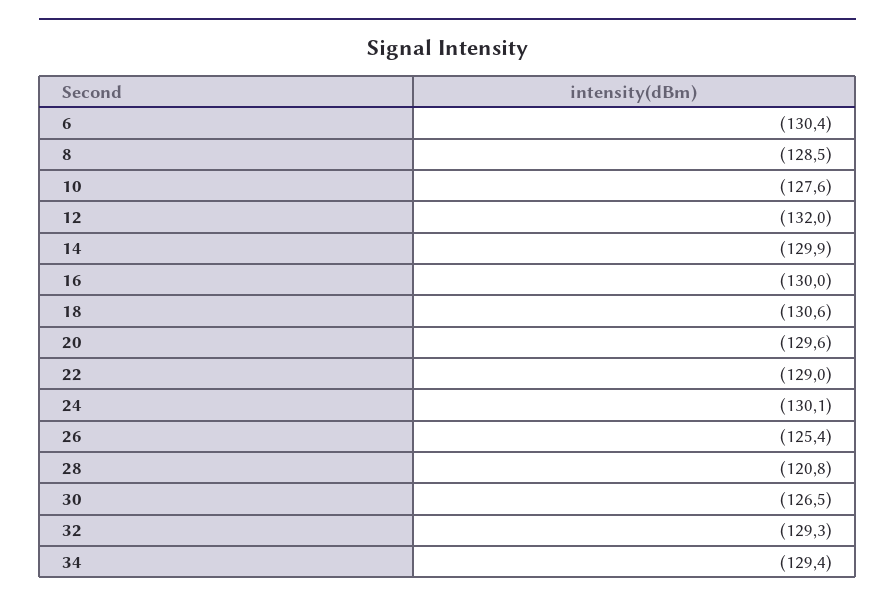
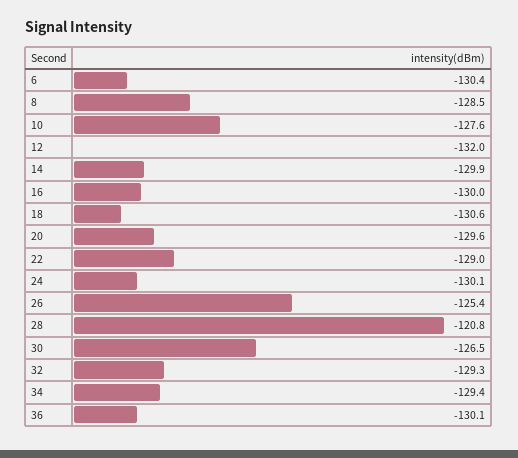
  {
    "6": -130.4,
    "8": -128.5,
    "10": -127.6,
    "12": -132,
    "14": -129.9,
    "16": -130,
    "18": -130.6,
    "20": -129.6,
    "22": -129,
    "24": -130.1,
    "26": -125.4,
    "28": -120.8,
    "30": -126.5,
    "32": -129.3,
-   "34": -129.4
+   "34": -129.4,
+   "36": -130.1
  }

